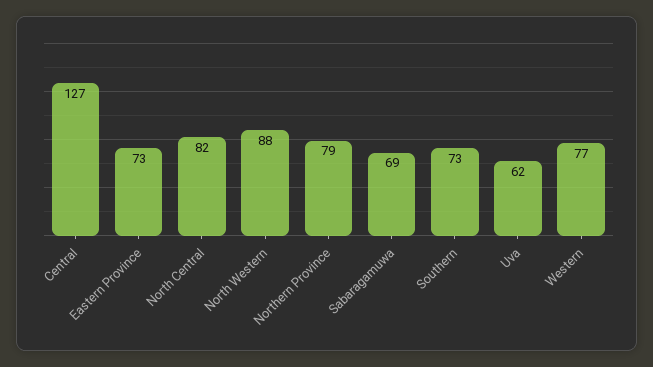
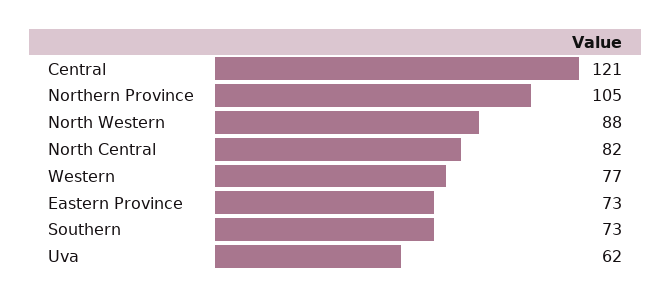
  {
-   "Central": 127,
+   "Central": 121,
    "Eastern Province": 73,
    "North Central": 82,
    "North Western": 88,
-   "Northern Province": 79,
+   "Northern Province": 105,
-   "Sabaragamuwa": 69,
    "Southern": 73,
    "Uva": 62,
    "Western": 77
  }

